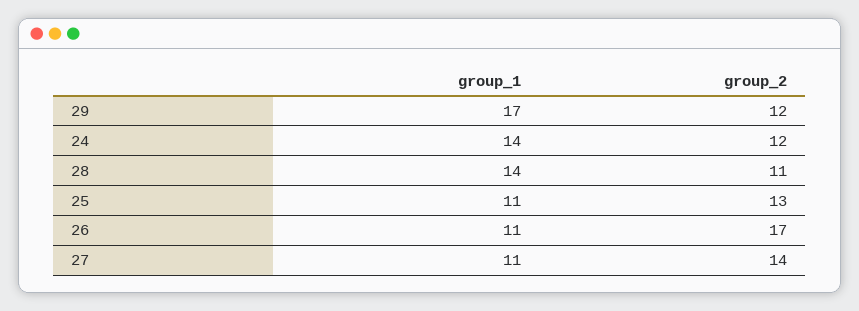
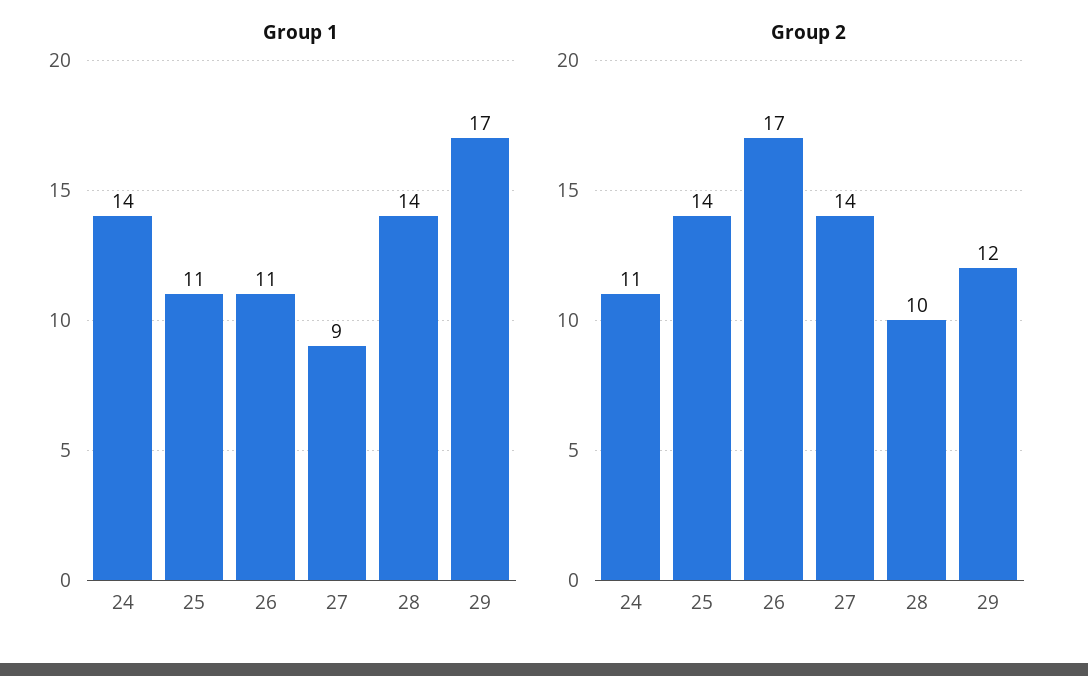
  {
    "group_1": {
      "29": 17,
      "24": 14,
      "28": 14,
      "25": 11,
      "26": 11,
-     "27": 11
+     "27": 9
    },
    "group_2": {
      "29": 12,
-     "24": 12,
+     "24": 11,
-     "28": 11,
+     "28": 10,
-     "25": 13,
+     "25": 14,
      "26": 17,
      "27": 14
    }
  }

